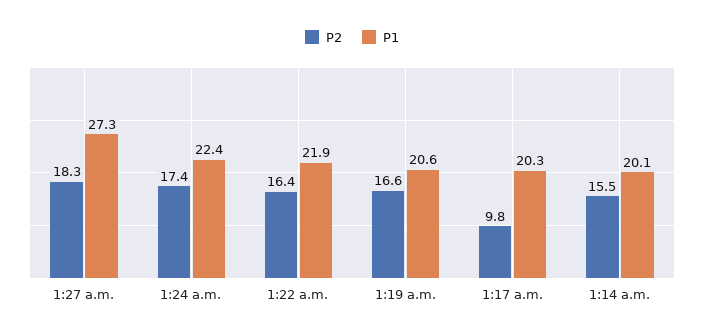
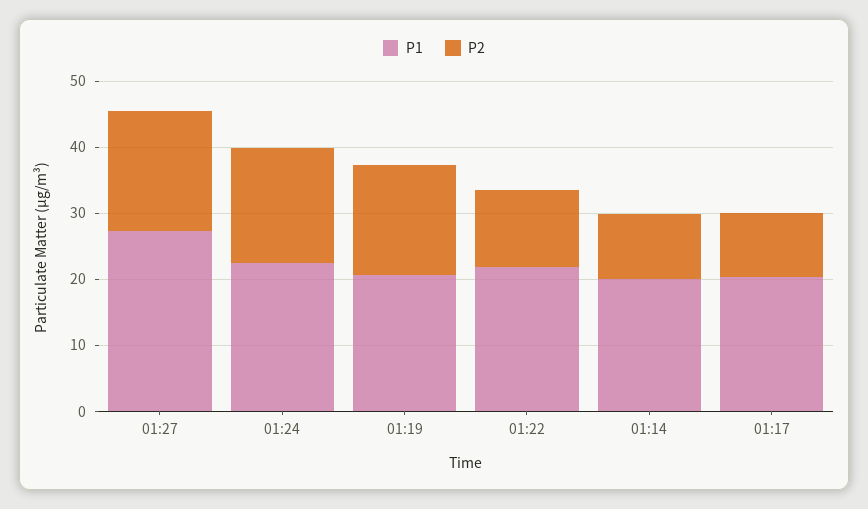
  {
    "P2": {
      "1:27 a.m.": 18.3,
      "1:24 a.m.": 17.4,
-     "1:22 a.m.": 16.4,
+     "1:22 a.m.": 12,
      "1:19 a.m.": 16.6,
      "1:17 a.m.": 9.8,
-     "1:14 a.m.": 15.5
+     "1:14 a.m.": 10
    },
    "P1": {
      "1:27 a.m.": 27.3,
      "1:24 a.m.": 22.4,
      "1:22 a.m.": 21.9,
      "1:19 a.m.": 20.6,
      "1:17 a.m.": 20.3,
      "1:14 a.m.": 20.1
    }
  }

